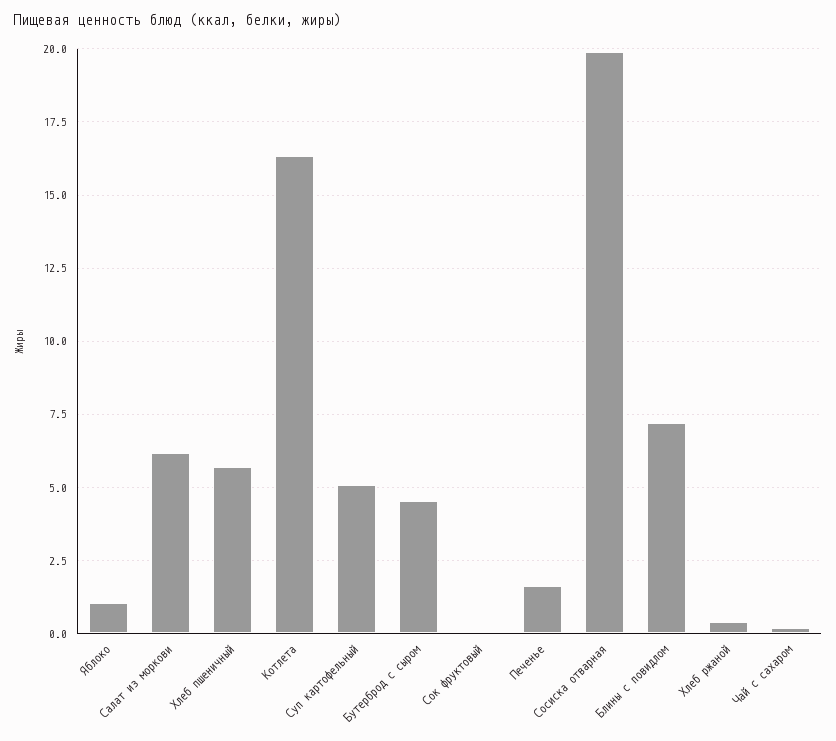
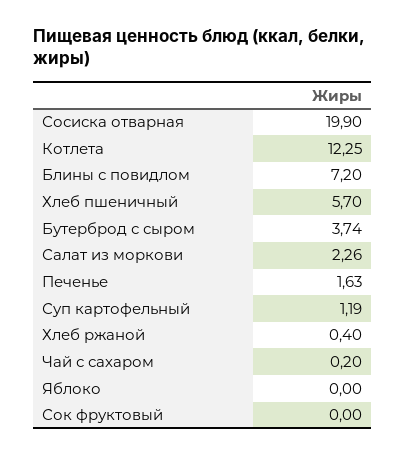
  {
-   "Яблоко": 1,
+   "Яблоко": 0,
-   "Салат из моркови": 6.25,
+   "Салат из моркови": 2.26,
    "Хлеб пшеничный": 5.7,
-   "Котлета": 16.25,
+   "Котлета": 12.25,
-   "Суп картофельный": 5,
+   "Суп картофельный": 1.19,
-   "Бутерброд с сыром": 4.5,
+   "Бутерброд с сыром": 3.74,
    "Сок фруктовый": 0,
    "Печенье": 1.63,
    "Сосиска отварная": 19.9,
    "Блины с повидлом": 7.2,
    "Хлеб ржаной": 0.4,
    "Чай с сахаром": 0.2
  }

